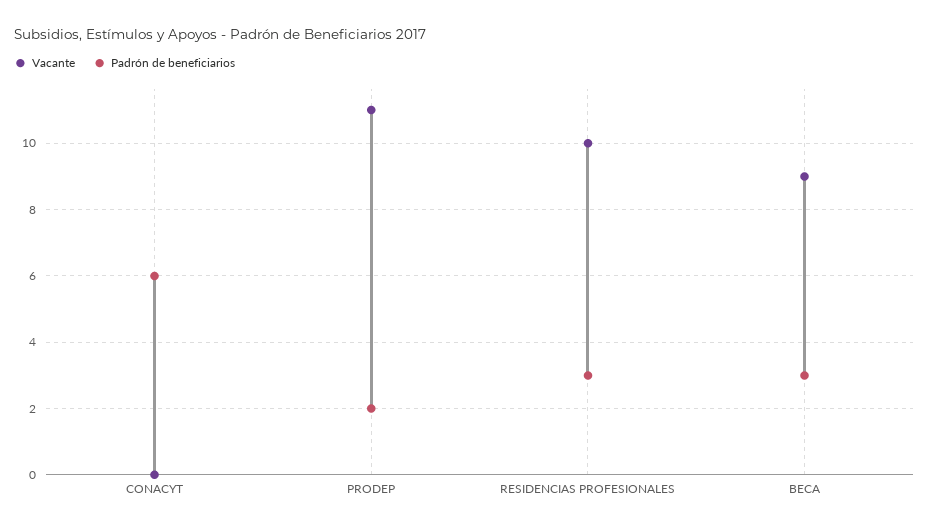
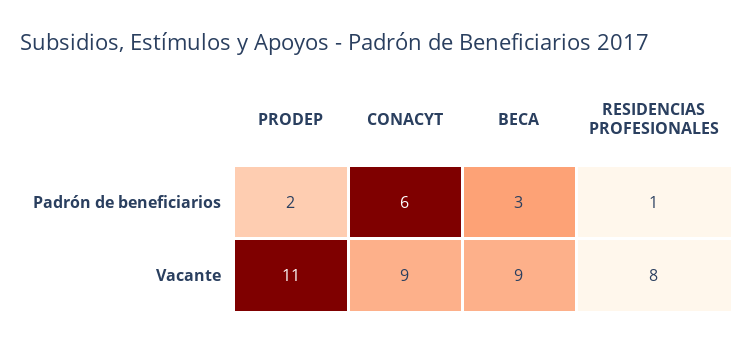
  {
    "Vacante": {
-     "CONACYT": 0,
+     "CONACYT": 9,
      "PRODEP": 11,
-     "RESIDENCIAS PROFESIONALES": 10,
+     "RESIDENCIAS PROFESIONALES": 8,
      "BECA": 9
    },
    "Padrón de beneficiarios": {
      "CONACYT": 6,
      "PRODEP": 2,
-     "RESIDENCIAS PROFESIONALES": 3,
+     "RESIDENCIAS PROFESIONALES": 1,
      "BECA": 3
    }
  }

